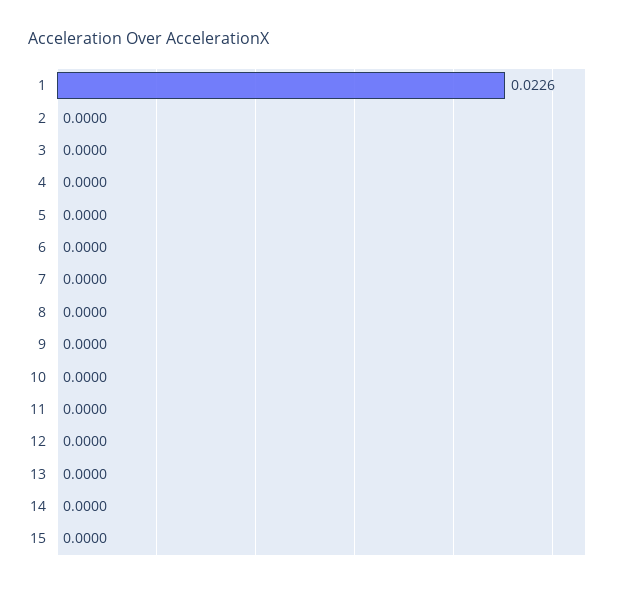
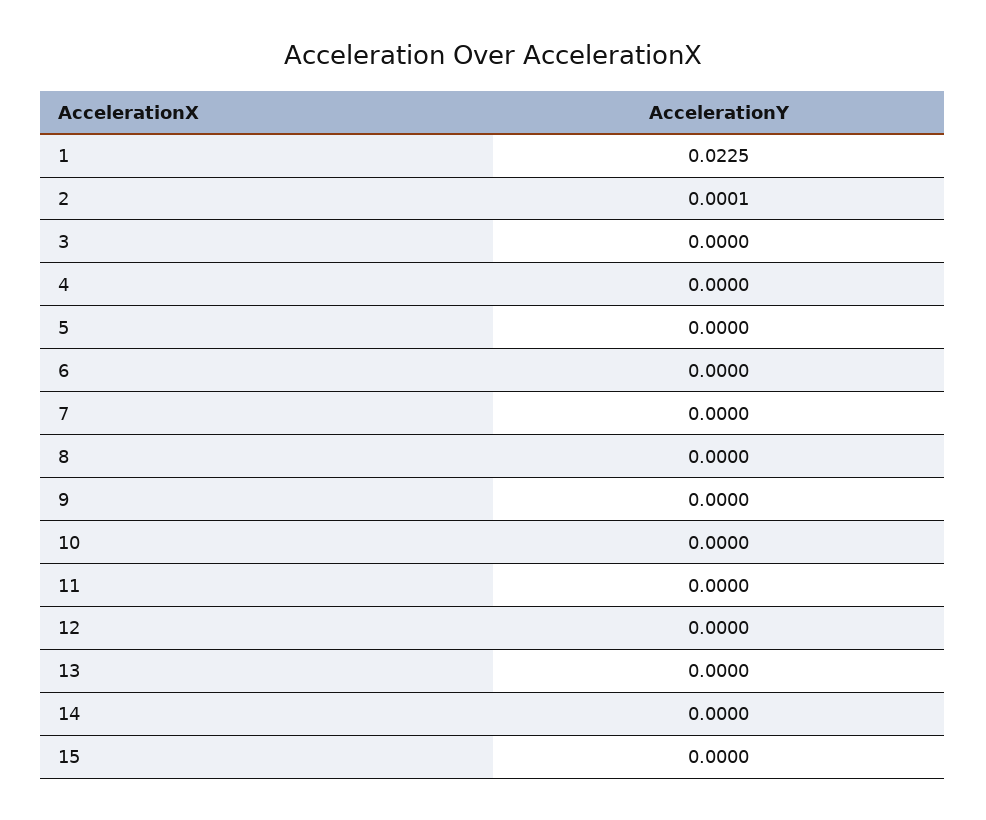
  {
-   "1": 0.0226,
+   "1": 0.0225,
-   "2": 0,
+   "2": 0.0001,
    "3": 0,
    "4": 0,
    "5": 0,
    "6": 0,
    "7": 0,
    "8": 0,
    "9": 0,
    "10": 0,
    "11": 0,
    "12": 0,
    "13": 0,
    "14": 0,
    "15": 0
  }

